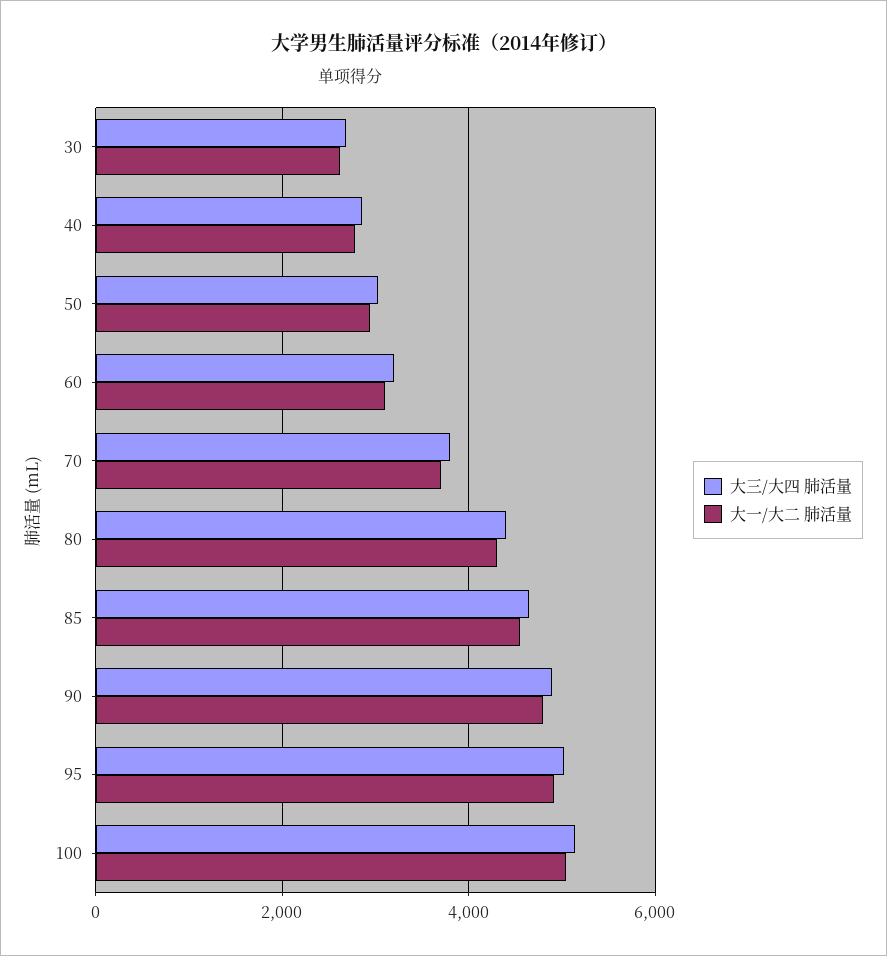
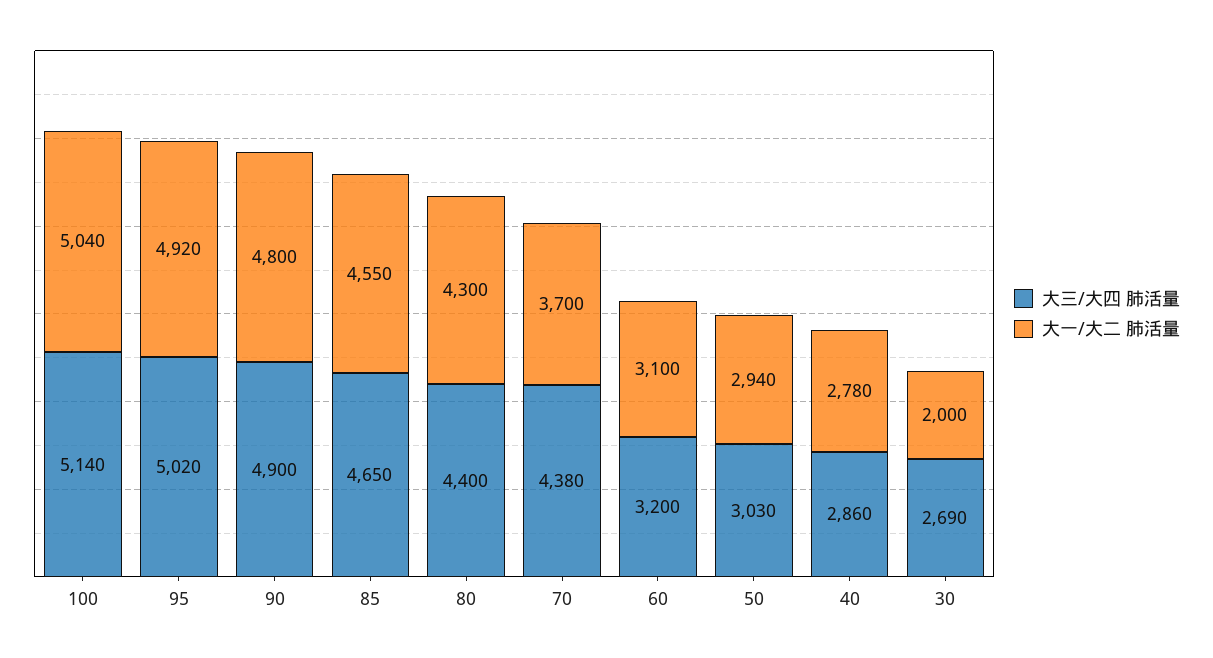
  {
    "大三/大四 肺活量": {
      "30": 2690,
      "40": 2860,
      "50": 3030,
      "60": 3200,
-     "70": 3800,
+     "70": 4380,
      "80": 4400,
      "85": 4650,
      "90": 4900,
      "95": 5020,
      "100": 5140
    },
    "大一/大二 肺活量": {
-     "30": 2600,
+     "30": 2000,
      "40": 2780,
      "50": 2940,
      "60": 3100,
      "70": 3700,
      "80": 4300,
      "85": 4550,
      "90": 4800,
      "95": 4920,
      "100": 5040
    }
  }

